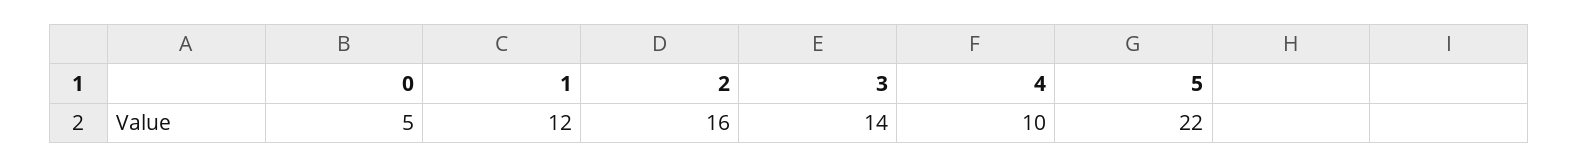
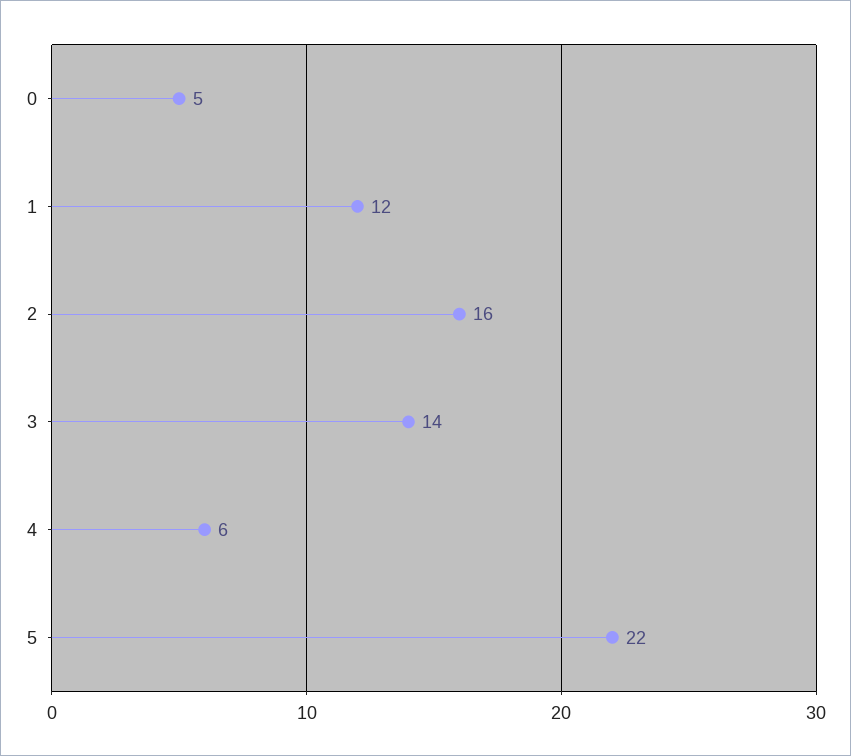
  {
    "0": 5,
    "1": 12,
    "2": 16,
    "3": 14,
-   "4": 10,
+   "4": 6,
    "5": 22
  }

